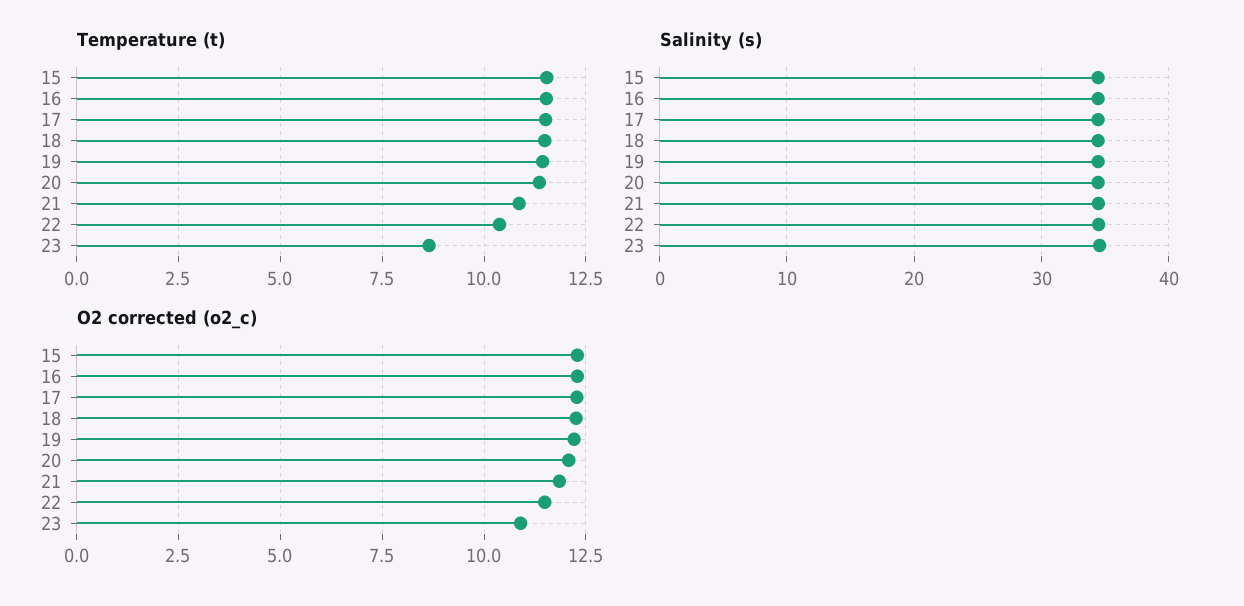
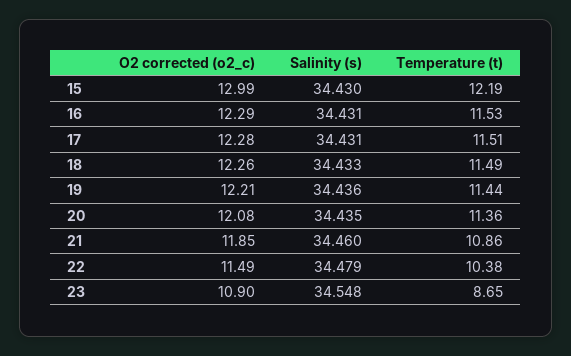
  {
    "Temperature (t)": {
-     "15": 11.5,
+     "15": 12.19,
      "16": 11.53,
      "17": 11.51,
      "18": 11.49,
      "19": 11.44,
      "20": 11.36,
      "21": 10.86,
      "22": 10.38,
      "23": 8.65
    },
    "Salinity (s)": {
      "15": 34.43,
      "16": 34.431,
      "17": 34.431,
      "18": 34.433,
      "19": 34.436,
      "20": 34.435,
      "21": 34.46,
      "22": 34.479,
      "23": 34.548
    },
    "O2 corrected (o2_c)": {
-     "15": 12.25,
+     "15": 12.99,
      "16": 12.29,
      "17": 12.28,
      "18": 12.26,
      "19": 12.21,
      "20": 12.08,
      "21": 11.85,
      "22": 11.49,
      "23": 10.9
    }
  }

